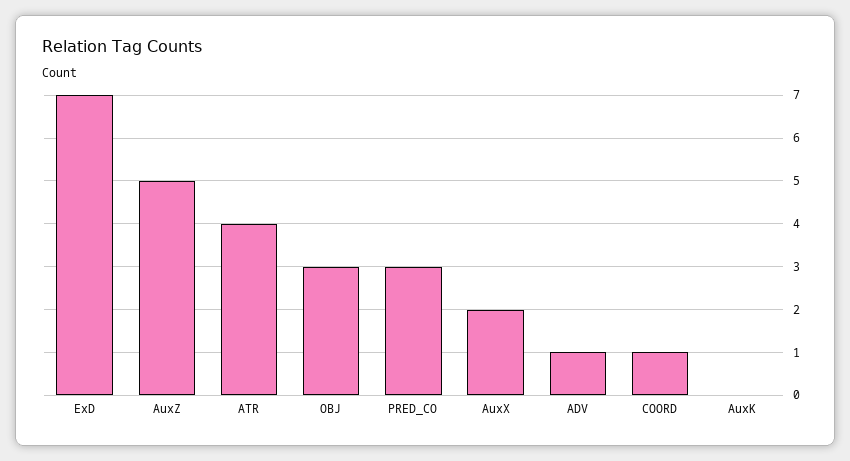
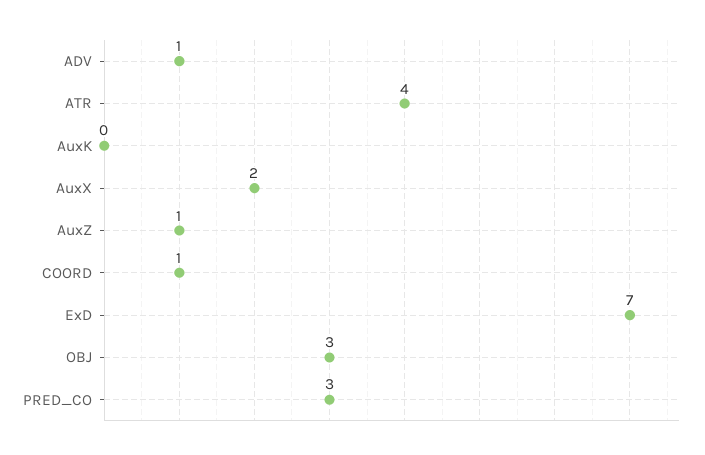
  {
    "ExD": 7,
-   "AuxZ": 5,
+   "AuxZ": 1,
    "ATR": 4,
    "OBJ": 3,
    "PRED_CO": 3,
    "AuxX": 2,
    "ADV": 1,
    "COORD": 1,
    "AuxK": 0
  }

